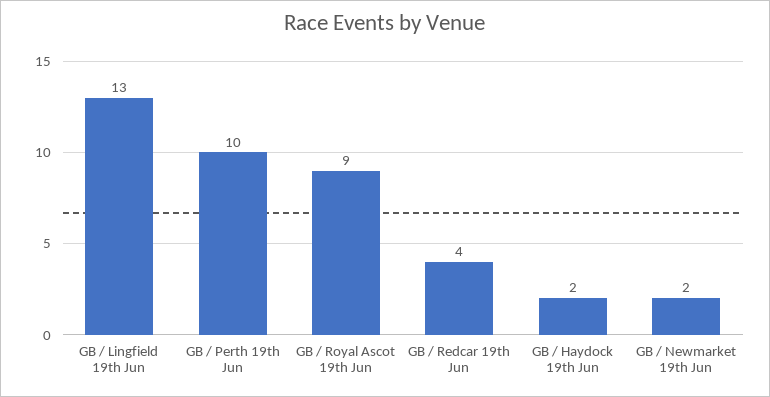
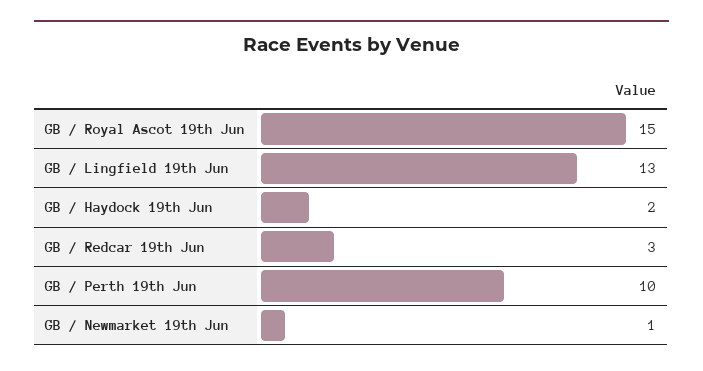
  {
    "GB / Lingfield 19th Jun": 13,
    "GB / Perth 19th Jun": 10,
-   "GB / Royal Ascot 19th Jun": 9,
+   "GB / Royal Ascot 19th Jun": 15,
-   "GB / Redcar 19th Jun": 4,
+   "GB / Redcar 19th Jun": 3,
    "GB / Haydock 19th Jun": 2,
-   "GB / Newmarket 19th Jun": 2
+   "GB / Newmarket 19th Jun": 1
  }

